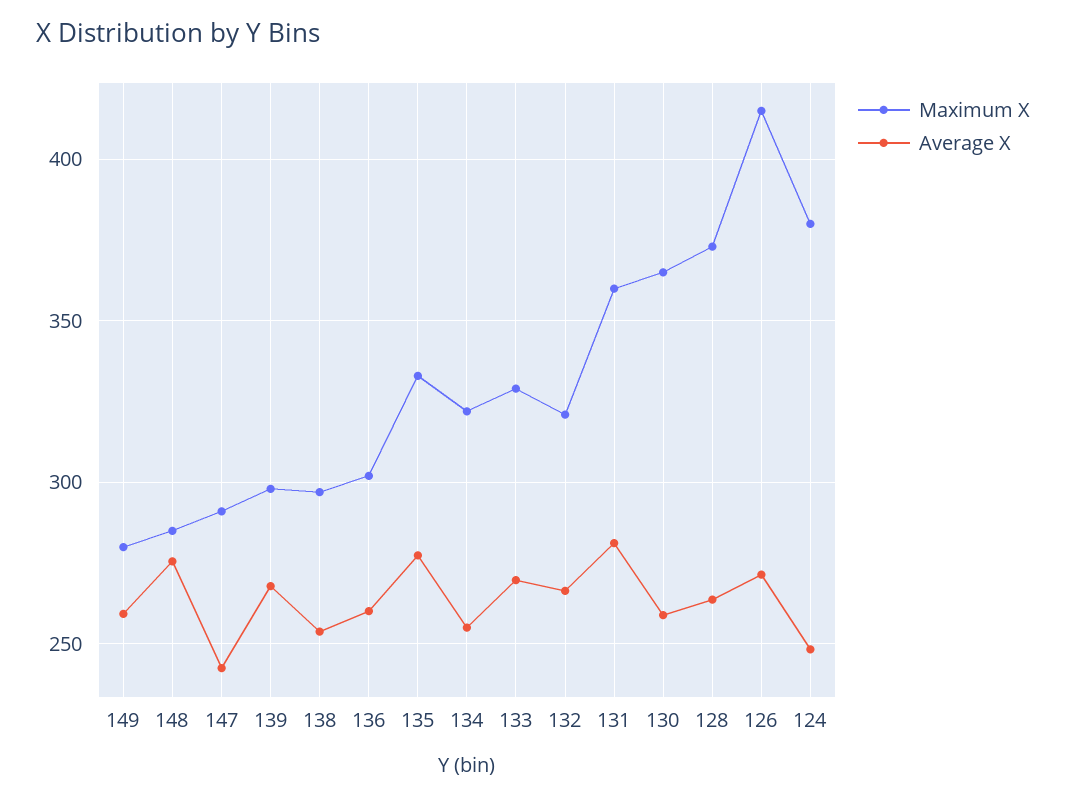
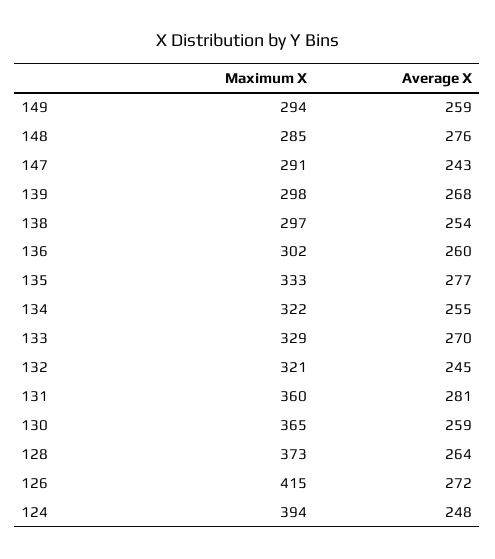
  {
    "Maximum X": {
-     "149": 280,
+     "149": 294,
      "148": 285,
      "147": 291,
      "139": 298,
      "138": 297,
      "136": 302,
      "135": 333,
      "134": 322,
      "133": 329,
      "132": 321,
      "131": 360,
      "130": 365,
      "128": 373,
      "126": 415,
-     "124": 380
+     "124": 394
    },
    "Average X": {
      "149": 259,
      "148": 276,
      "147": 243,
      "139": 268,
      "138": 254,
      "136": 260,
      "135": 277,
      "134": 255,
      "133": 270,
-     "132": 265,
+     "132": 245,
      "131": 281,
      "130": 259,
      "128": 264,
      "126": 272,
      "124": 248
    }
  }

